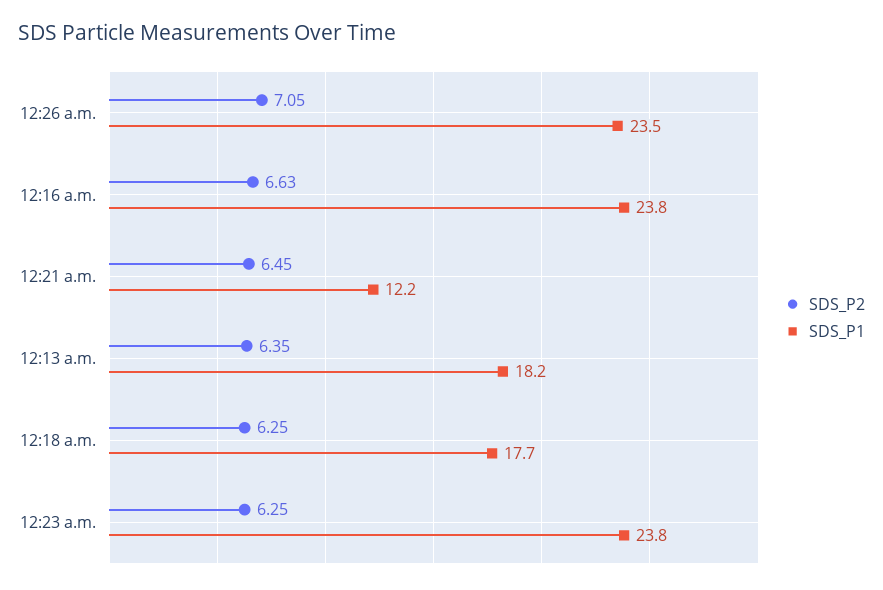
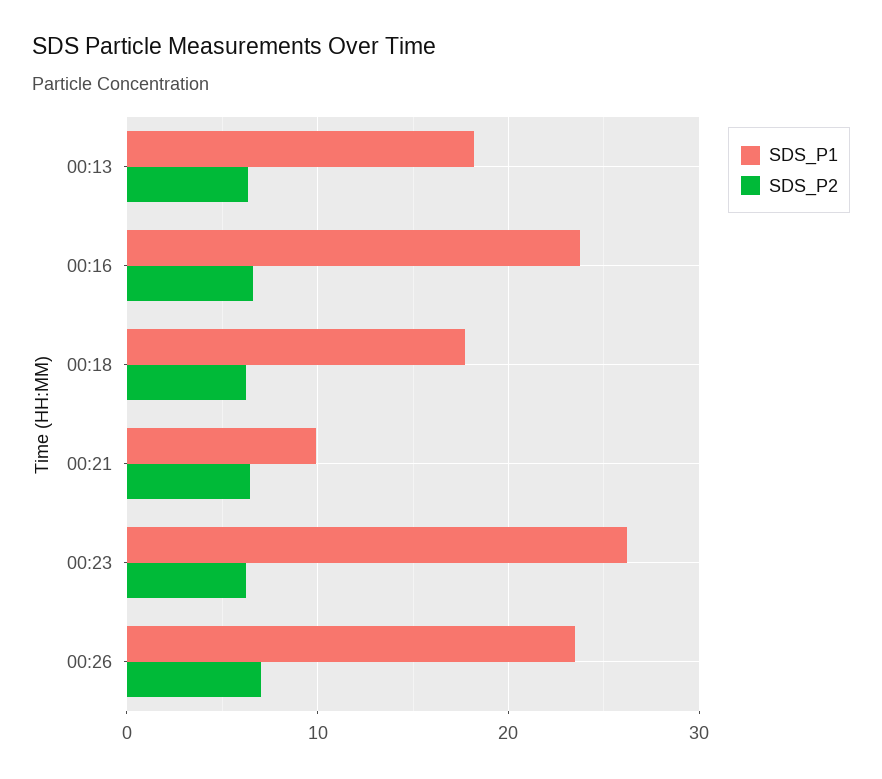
  {
    "SDS_P2": {
      "12:26 a.m.": 7.05,
      "12:16 a.m.": 6.63,
      "12:21 a.m.": 6.45,
      "12:13 a.m.": 6.35,
      "12:18 a.m.": 6.25,
      "12:23 a.m.": 6.25
    },
    "SDS_P1": {
      "12:26 a.m.": 23.5,
      "12:16 a.m.": 23.8,
-     "12:21 a.m.": 12.2,
+     "12:21 a.m.": 10,
      "12:13 a.m.": 18.2,
      "12:18 a.m.": 17.7,
-     "12:23 a.m.": 23.8
+     "12:23 a.m.": 26
    }
  }

